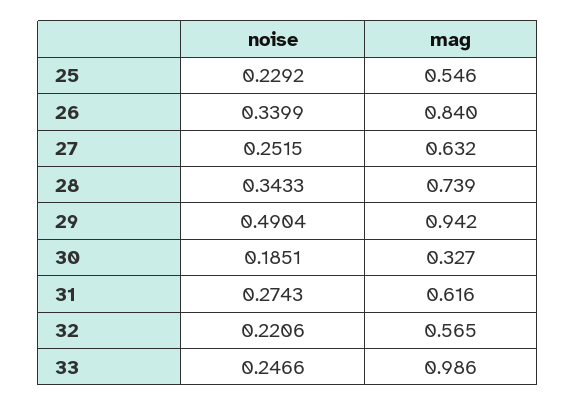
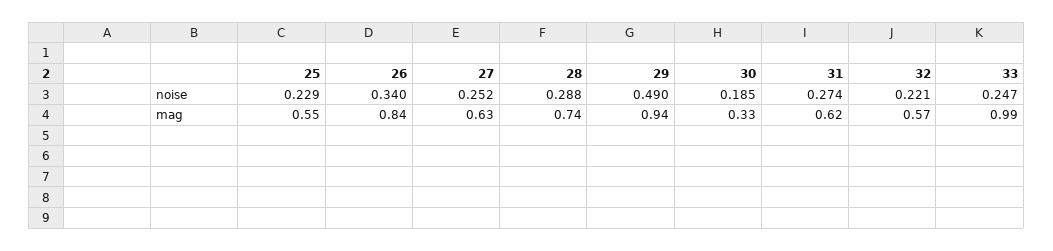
  {
    "noise": {
      "25": 0.2292,
      "26": 0.3399,
      "27": 0.2515,
-     "28": 0.3433,
+     "28": 0.288,
      "29": 0.4904,
      "30": 0.1851,
      "31": 0.2743,
      "32": 0.2206,
      "33": 0.2466
    },
    "mag": {
      "25": 0.546,
      "26": 0.84,
      "27": 0.632,
      "28": 0.739,
      "29": 0.942,
      "30": 0.327,
      "31": 0.616,
      "32": 0.565,
      "33": 0.986
    }
  }

